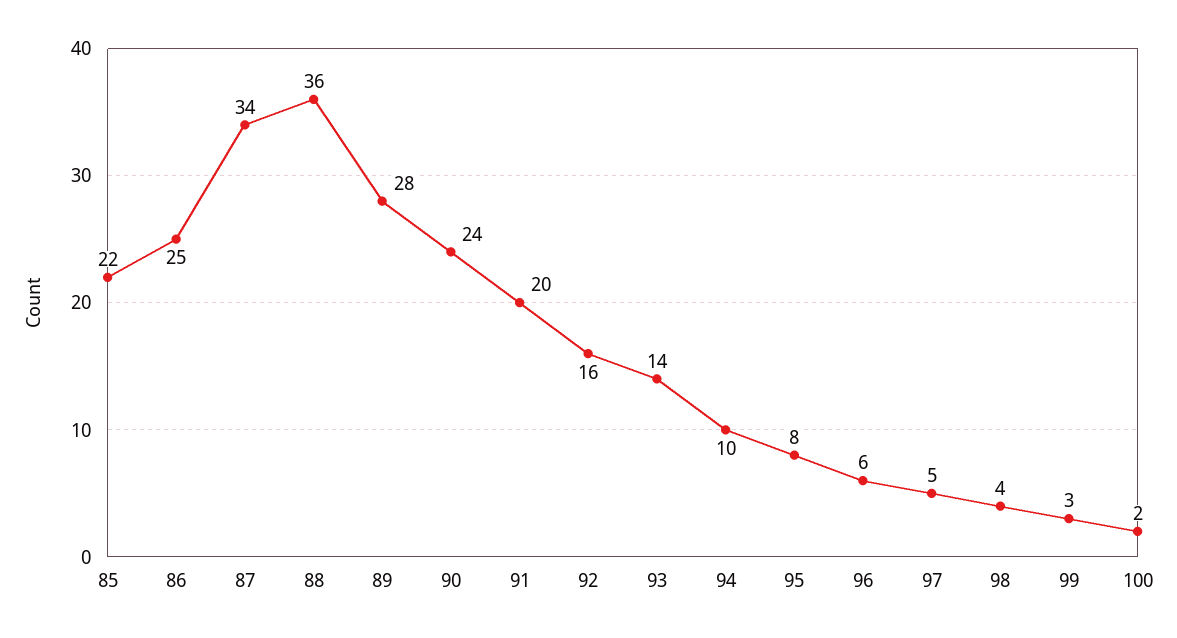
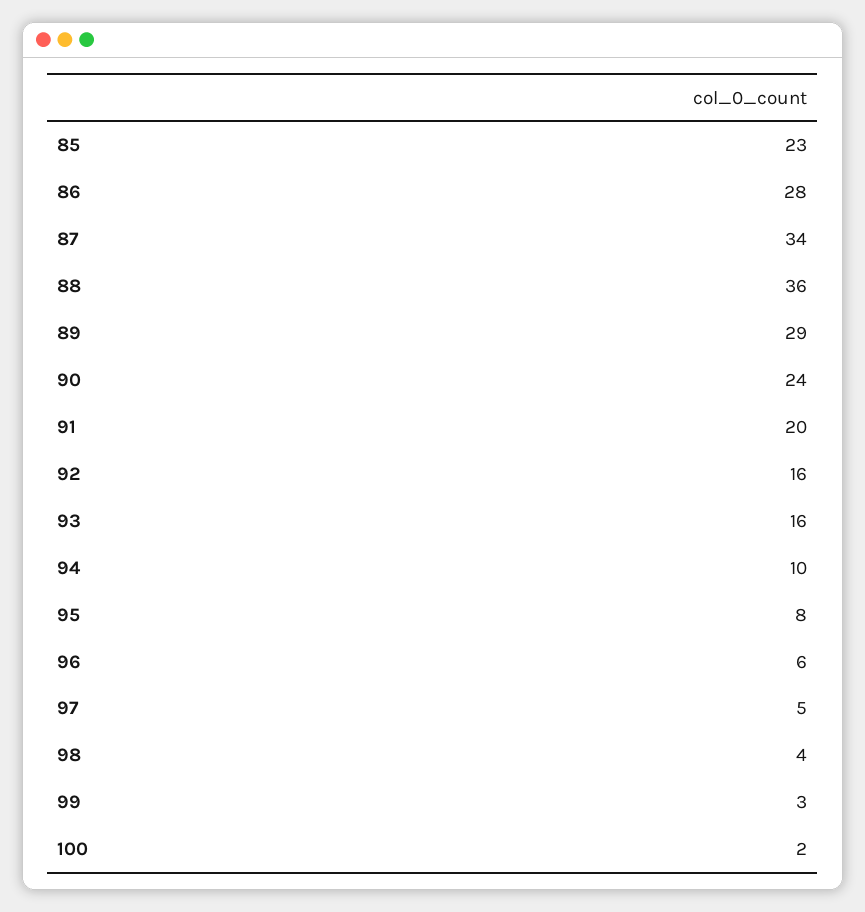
  {
-   "85": 22,
+   "85": 23,
-   "86": 25,
+   "86": 28,
    "87": 34,
    "88": 36,
-   "89": 28,
+   "89": 29,
    "90": 24,
    "91": 20,
    "92": 16,
-   "93": 14,
+   "93": 16,
    "94": 10,
    "95": 8,
    "96": 6,
    "97": 5,
    "98": 4,
    "99": 3,
    "100": 2
  }

